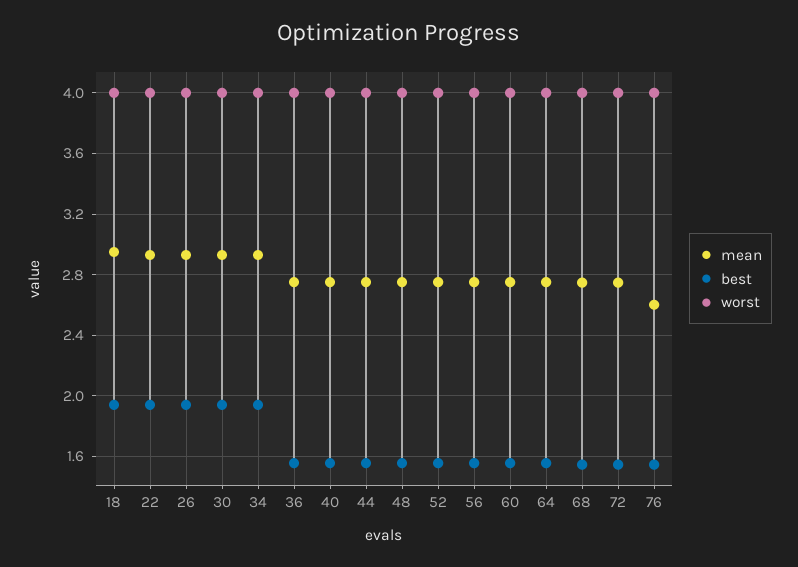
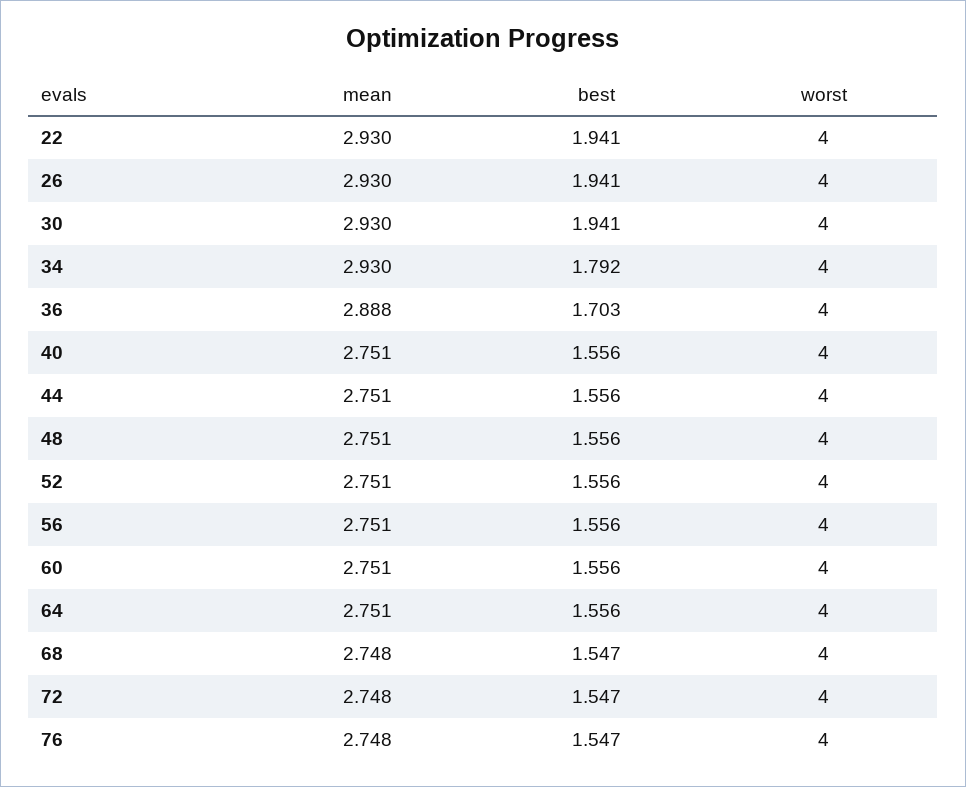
  {
    "mean": {
-     "18": 2.95,
      "22": 2.93,
      "26": 2.93,
      "30": 2.93,
      "34": 2.93,
-     "36": 2.75,
+     "36": 2.888,
      "40": 2.751,
      "44": 2.751,
      "48": 2.751,
      "52": 2.751,
      "56": 2.751,
      "60": 2.751,
      "64": 2.751,
      "68": 2.748,
      "72": 2.748,
-     "76": 2.6
+     "76": 2.748
    },
    "best": {
-     "18": 1.95,
      "22": 1.941,
      "26": 1.941,
      "30": 1.941,
-     "34": 1.95,
+     "34": 1.792,
-     "36": 1.55,
+     "36": 1.703,
      "40": 1.556,
      "44": 1.556,
      "48": 1.556,
      "52": 1.556,
      "56": 1.556,
      "60": 1.556,
      "64": 1.556,
      "68": 1.547,
      "72": 1.547,
      "76": 1.547
    },
    "worst": {
-     "18": 4,
      "22": 4,
      "26": 4,
      "30": 4,
      "34": 4,
      "36": 4,
      "40": 4,
      "44": 4,
      "48": 4,
      "52": 4,
      "56": 4,
      "60": 4,
      "64": 4,
      "68": 4,
      "72": 4,
      "76": 4
    }
  }

